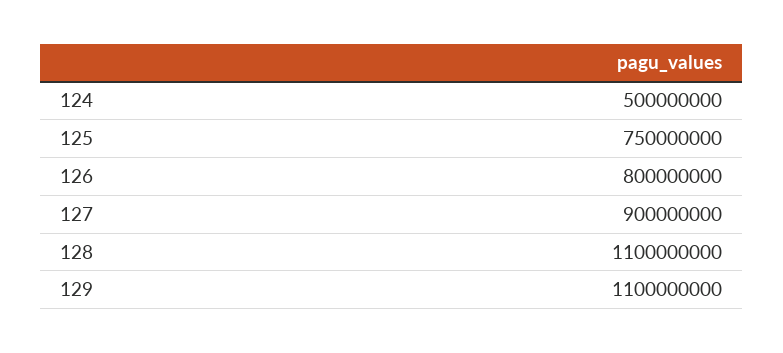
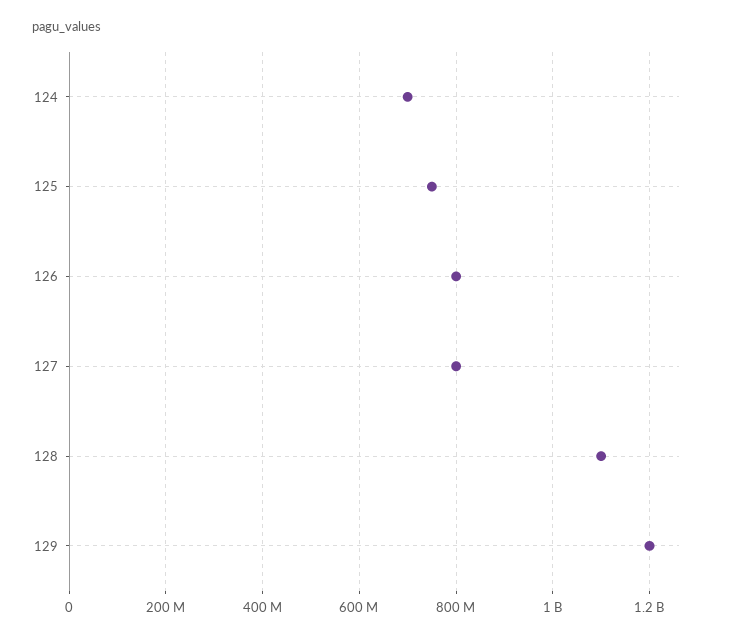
  {
-   "124": 500000000,
+   "124": 700000000,
    "125": 750000000,
    "126": 800000000,
-   "127": 900000000,
+   "127": 800000000,
    "128": 1100000000,
-   "129": 1100000000
+   "129": 1200000000
  }

